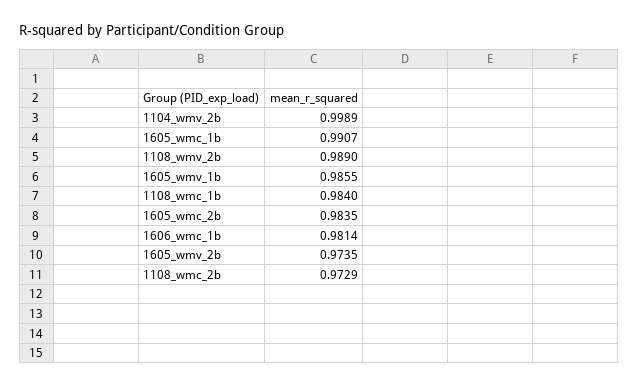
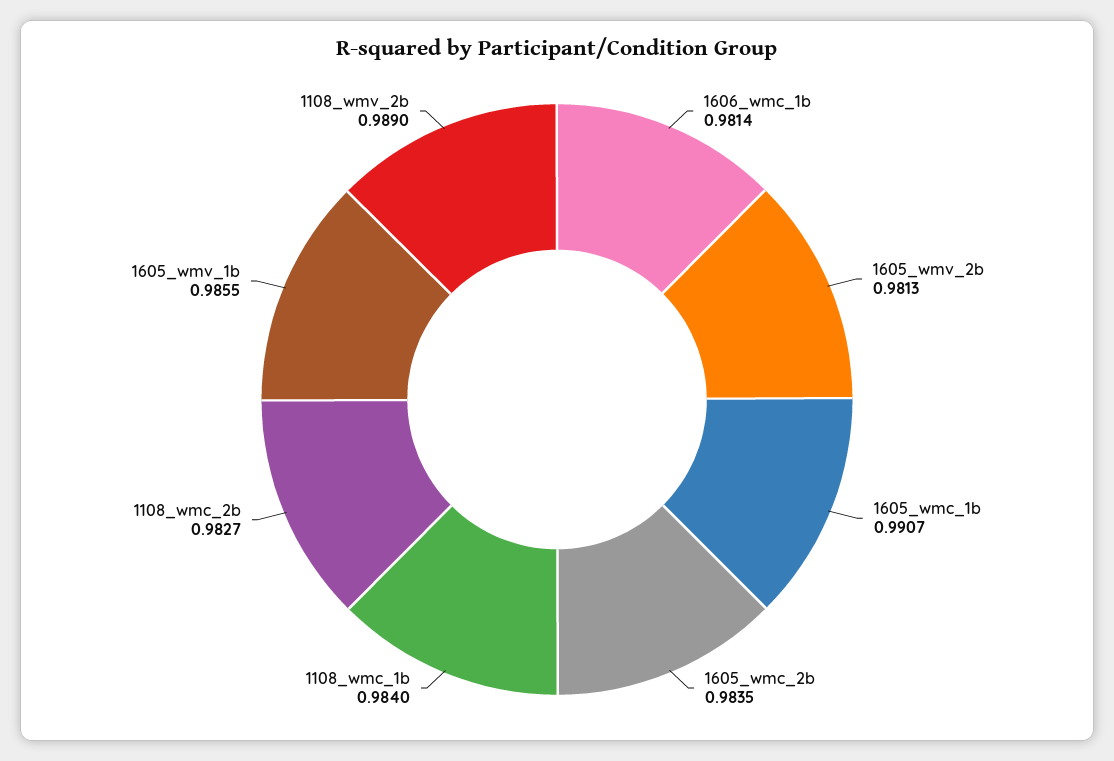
  {
-   "1104_wmv_2b": 0.9989,
    "1605_wmc_1b": 0.9907,
    "1108_wmv_2b": 0.989,
    "1605_wmv_1b": 0.9855,
    "1108_wmc_1b": 0.984,
    "1605_wmc_2b": 0.9835,
    "1606_wmc_1b": 0.9814,
-   "1605_wmv_2b": 0.9735,
+   "1605_wmv_2b": 0.9813,
-   "1108_wmc_2b": 0.9729
+   "1108_wmc_2b": 0.9827
  }

